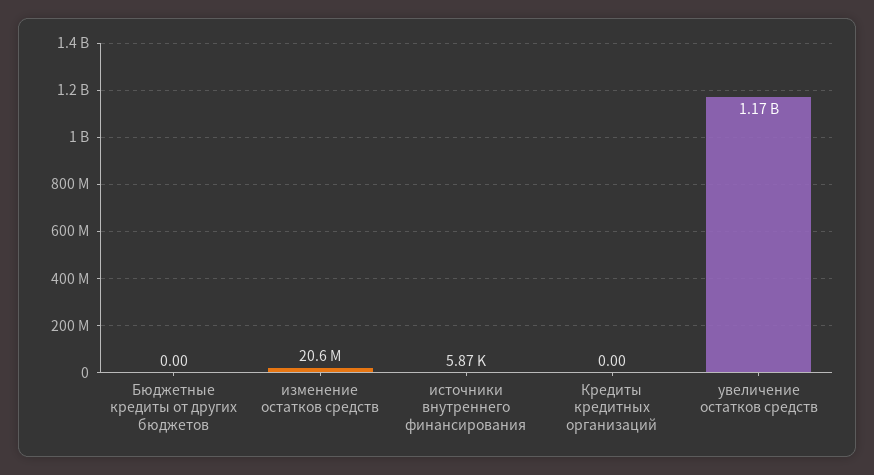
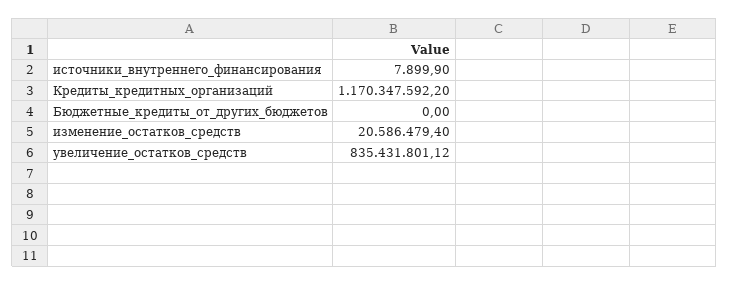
  {
    "Бюджетные кредиты от других бюджетов": 0,
    "изменение остатков средств": 20586479.4,
-   "источники внутреннего финансирования": 5870,
+   "источники внутреннего финансирования": 7899.9,
-   "Кредиты кредитных организаций": 0,
+   "Кредиты кредитных организаций": 1170347592.2,
-   "увеличение остатков средств": 1170000000
+   "увеличение остатков средств": 835431801.12
  }

